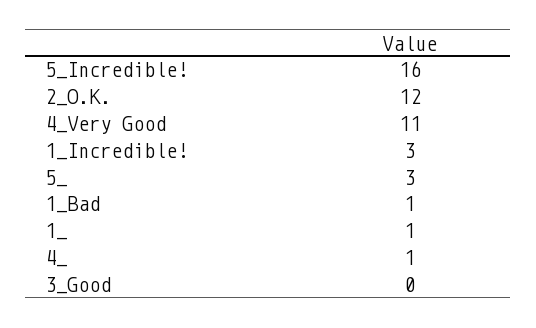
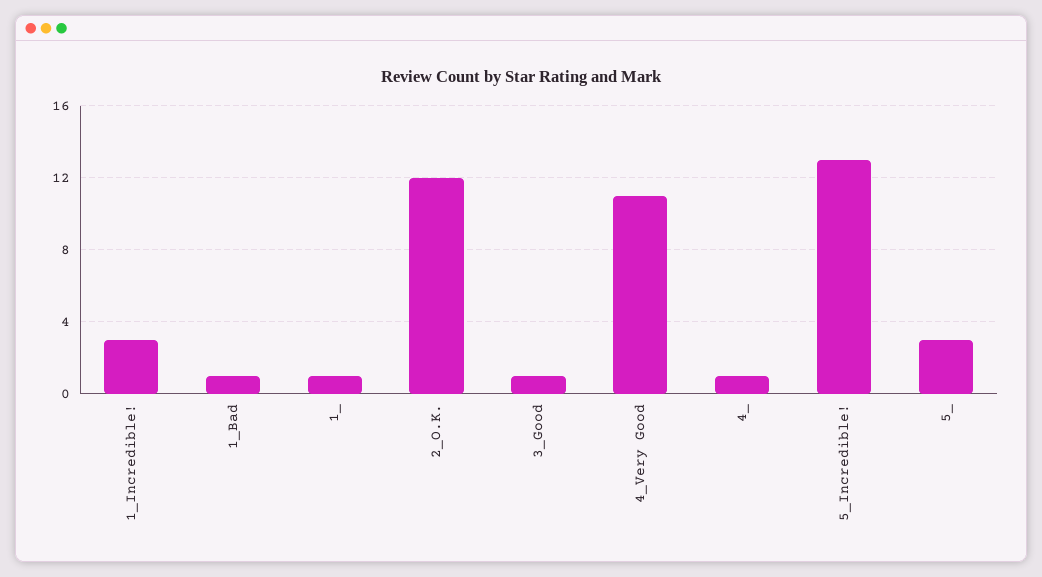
  {
-   "5_Incredible!": 16,
+   "5_Incredible!": 13,
    "2_O.K.": 12,
    "4_Very Good": 11,
    "1_Incredible!": 3,
    "5_": 3,
    "1_Bad": 1,
    "1_": 1,
    "4_": 1,
-   "3_Good": 0
+   "3_Good": 1
  }

